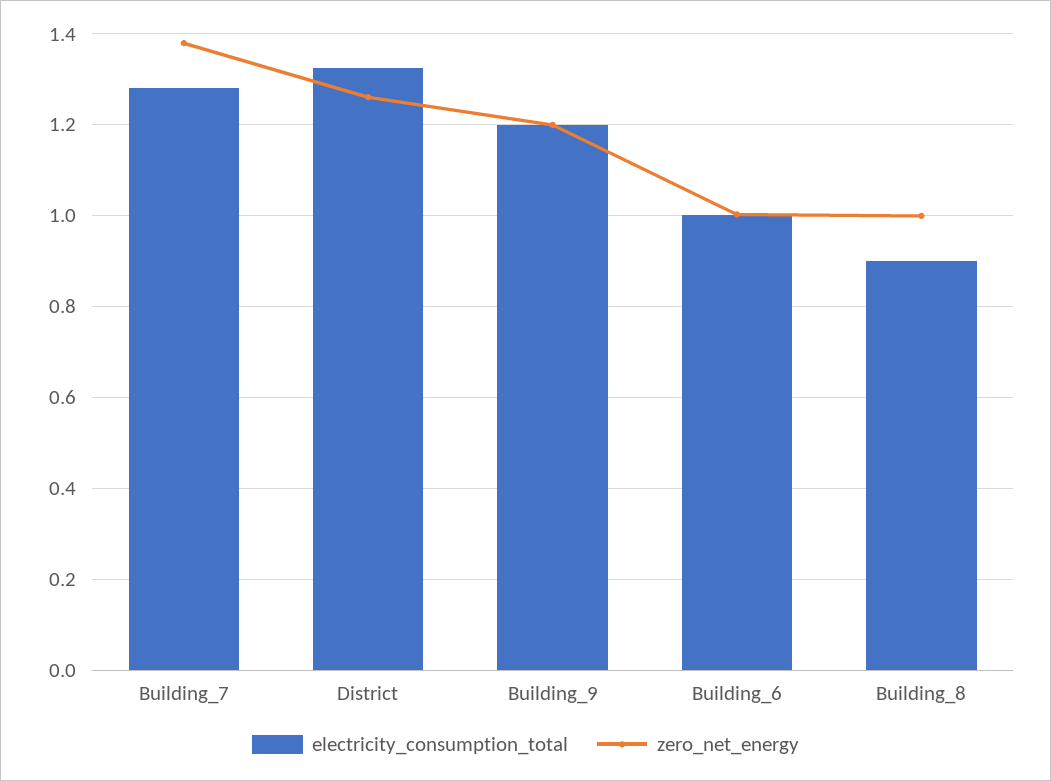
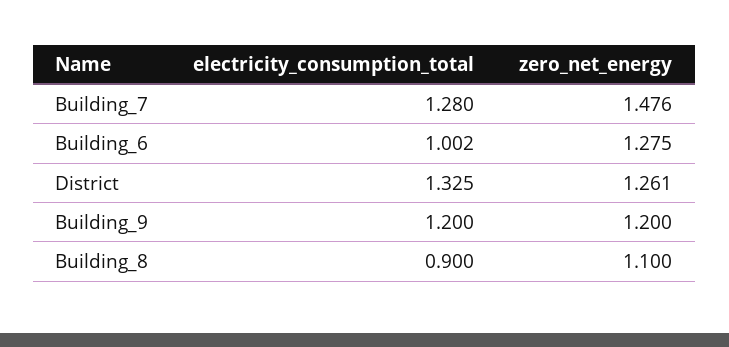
  {
    "electricity_consumption_total": {
      "Building_7": 1.28,
      "District": 1.325,
      "Building_9": 1.2,
      "Building_6": 1.002,
      "Building_8": 0.9
    },
    "zero_net_energy": {
-     "Building_7": 1.38,
+     "Building_7": 1.476,
      "District": 1.261,
      "Building_9": 1.2,
-     "Building_6": 1,
+     "Building_6": 1.275,
-     "Building_8": 1
+     "Building_8": 1.1
    }
  }

